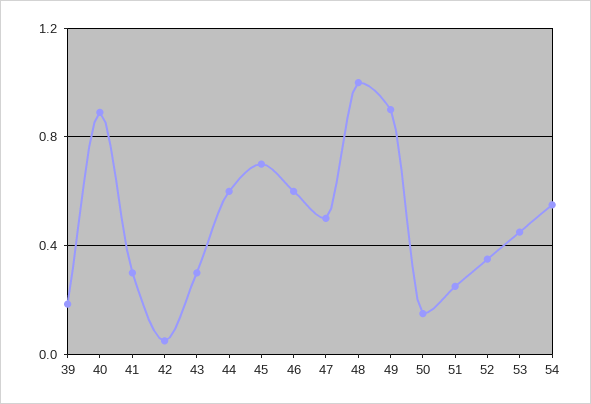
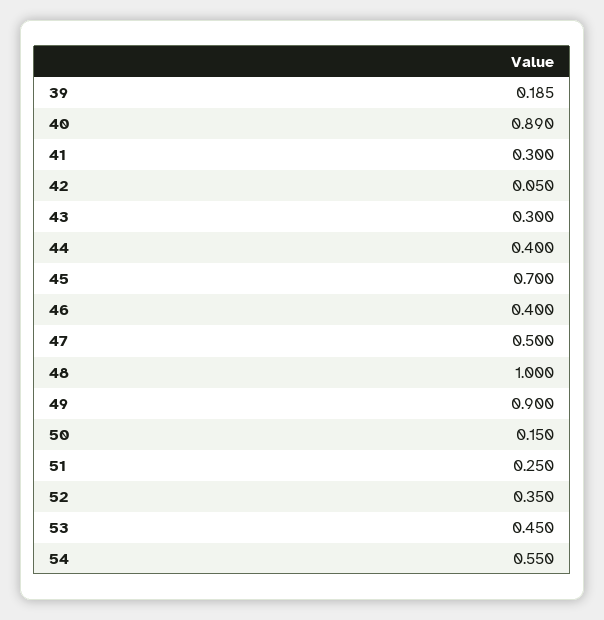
  {
    "39": 0.185,
    "40": 0.89,
    "41": 0.3,
    "42": 0.05,
    "43": 0.3,
-   "44": 0.6,
+   "44": 0.4,
    "45": 0.7,
-   "46": 0.6,
+   "46": 0.4,
    "47": 0.5,
    "48": 1,
    "49": 0.9,
    "50": 0.15,
    "51": 0.25,
    "52": 0.35,
    "53": 0.45,
    "54": 0.55
  }

